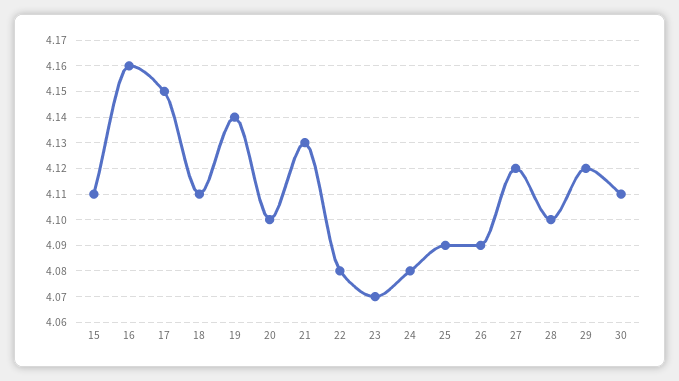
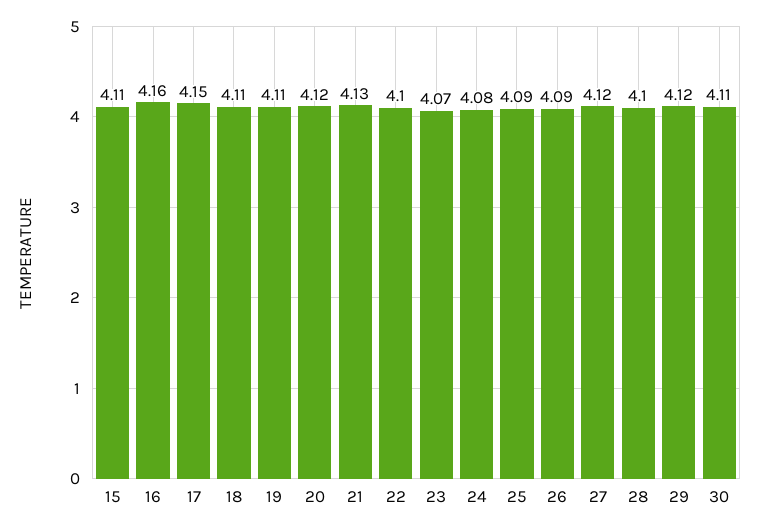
  {
    "15": 4.11,
    "16": 4.16,
    "17": 4.15,
    "18": 4.11,
-   "19": 4.14,
+   "19": 4.11,
-   "20": 4.1,
+   "20": 4.12,
    "21": 4.13,
-   "22": 4.08,
+   "22": 4.1,
    "23": 4.07,
    "24": 4.08,
    "25": 4.09,
    "26": 4.09,
    "27": 4.12,
    "28": 4.1,
    "29": 4.12,
    "30": 4.11
  }

